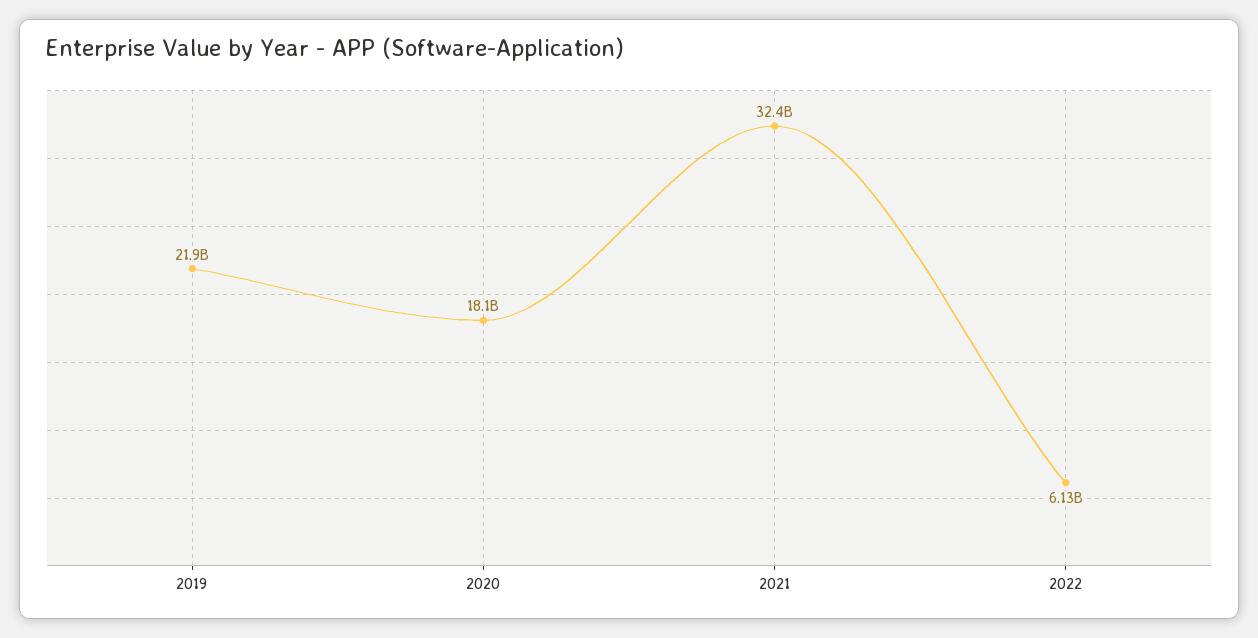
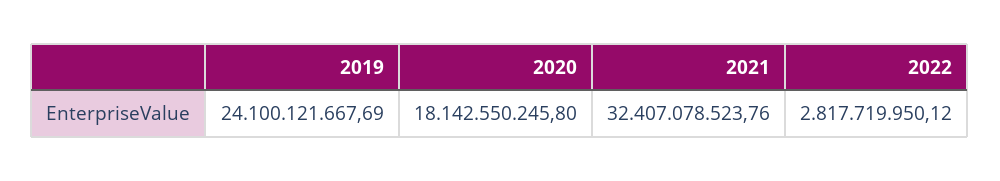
  {
-   "2019": 21900000000,
+   "2019": 24100121667.69,
    "2020": 18142550245.8,
    "2021": 32407078523.76,
-   "2022": 6130000000
+   "2022": 2817719950.12
  }

